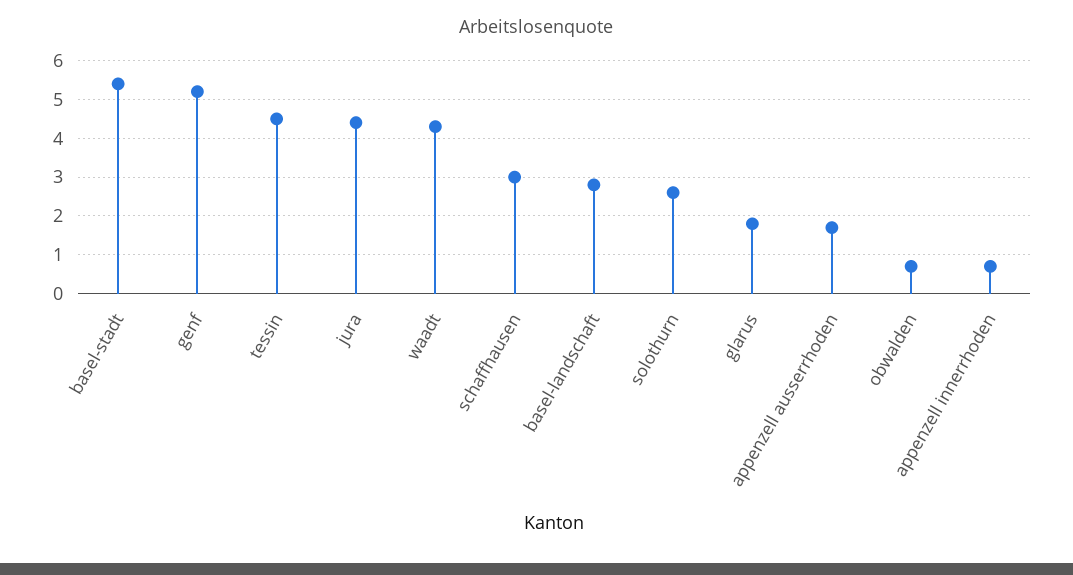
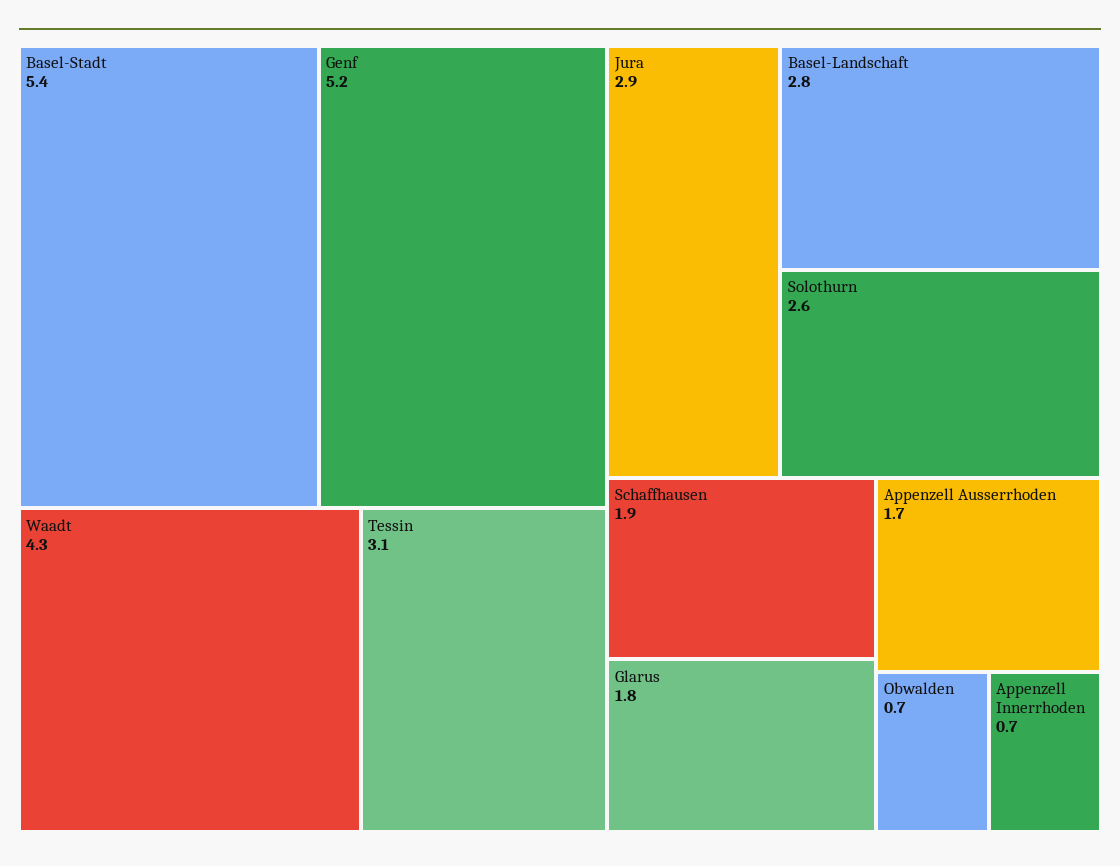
  {
    "basel-stadt": 5.4,
    "genf": 5.2,
-   "tessin": 4.5,
+   "tessin": 3.1,
-   "jura": 4.5,
+   "jura": 2.9,
    "waadt": 4.3,
-   "schaffhausen": 3,
+   "schaffhausen": 1.9,
    "basel-landschaft": 2.8,
    "solothurn": 2.6,
    "glarus": 1.8,
    "appenzell ausserrhoden": 1.7,
    "obwalden": 0.7,
    "appenzell innerrhoden": 0.7
  }

